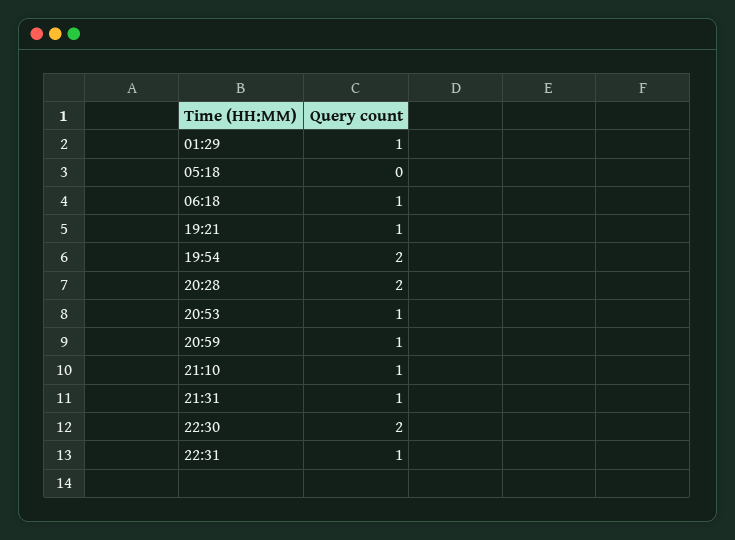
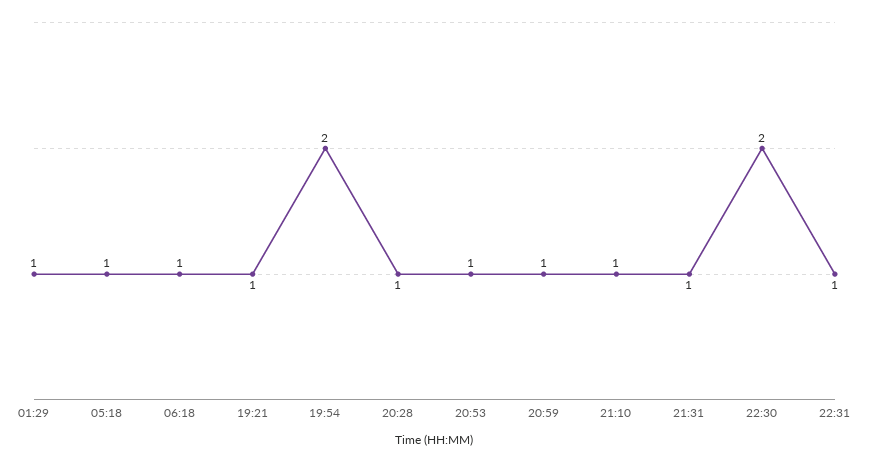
  {
    "01:29": 1,
-   "05:18": 0,
+   "05:18": 1,
    "06:18": 1,
    "19:21": 1,
    "19:54": 2,
-   "20:28": 2,
+   "20:28": 1,
    "20:53": 1,
    "20:59": 1,
    "21:10": 1,
    "21:31": 1,
    "22:30": 2,
    "22:31": 1
  }

